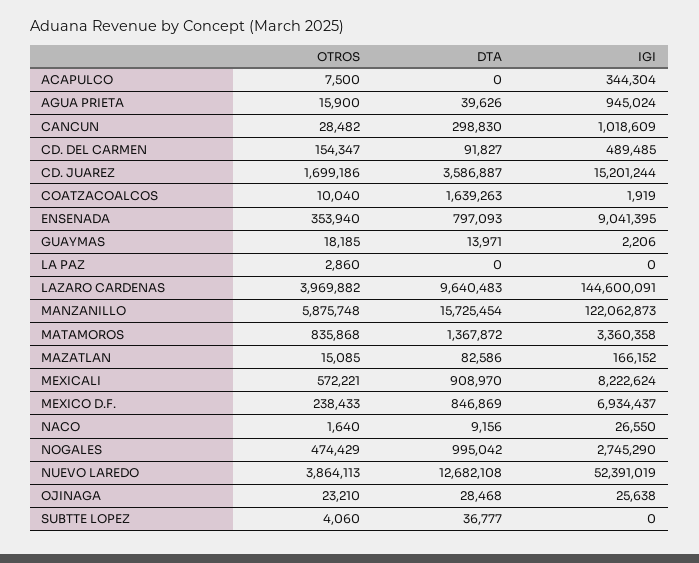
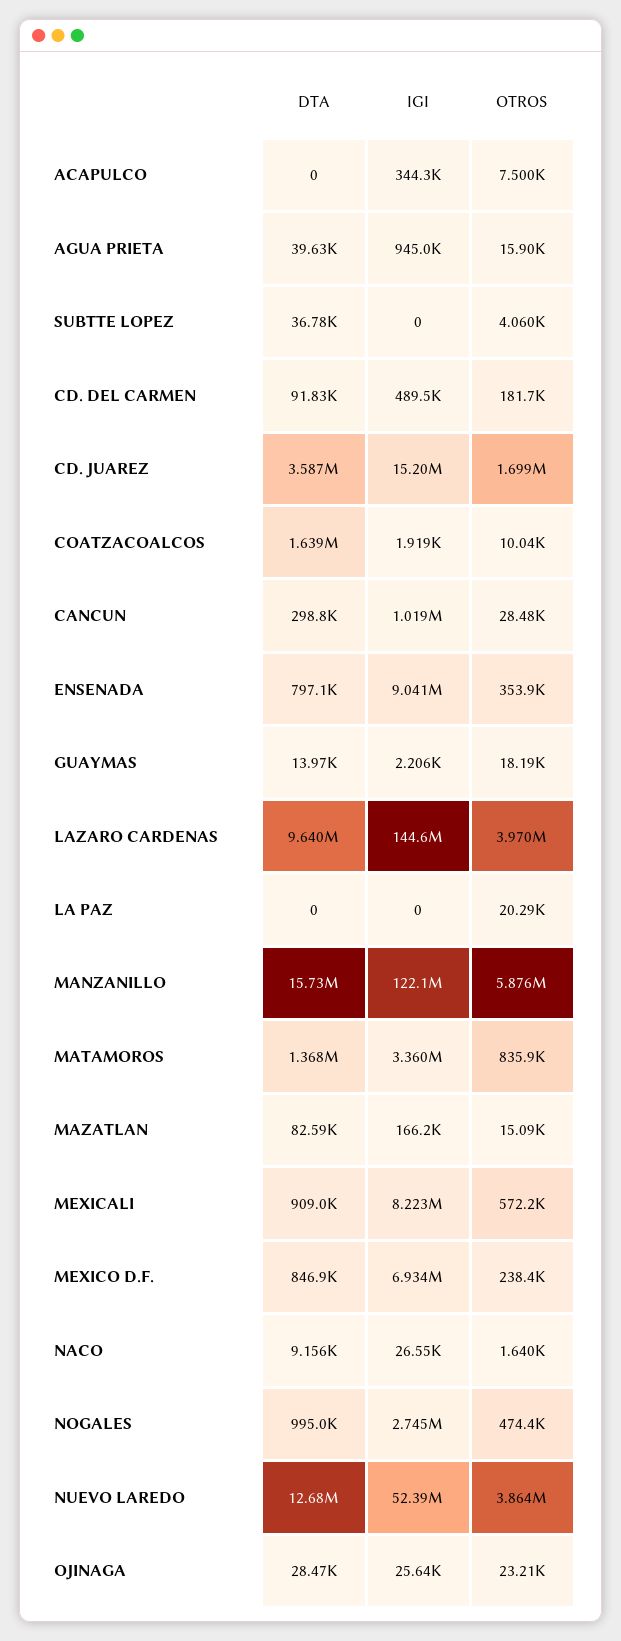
  {
    "OTROS": {
      "ACAPULCO": 7500,
      "AGUA PRIETA": 15900,
      "CANCUN": 28482,
-     "CD. DEL CARMEN": 154347,
+     "CD. DEL CARMEN": 181700,
      "CD. JUAREZ": 1699186,
      "COATZACOALCOS": 10040,
      "ENSENADA": 353940,
      "GUAYMAS": 18185,
-     "LA PAZ": 2860,
+     "LA PAZ": 20290,
      "LAZARO CARDENAS": 3969882,
      "MANZANILLO": 5875748,
      "MATAMOROS": 835868,
      "MAZATLAN": 15085,
      "MEXICALI": 572221,
      "MEXICO D.F.": 238433,
      "NACO": 1640,
      "NOGALES": 474429,
      "NUEVO LAREDO": 3864113,
      "OJINAGA": 23210,
      "SUBTTE LOPEZ": 4060
    },
    "DTA": {
      "ACAPULCO": 0,
      "AGUA PRIETA": 39626,
      "CANCUN": 298830,
      "CD. DEL CARMEN": 91827,
      "CD. JUAREZ": 3586887,
      "COATZACOALCOS": 1639263,
      "ENSENADA": 797093,
      "GUAYMAS": 13971,
      "LA PAZ": 0,
      "LAZARO CARDENAS": 9640483,
      "MANZANILLO": 15725454,
      "MATAMOROS": 1367872,
      "MAZATLAN": 82586,
      "MEXICALI": 908970,
      "MEXICO D.F.": 846869,
      "NACO": 9156,
      "NOGALES": 995042,
      "NUEVO LAREDO": 12682108,
      "OJINAGA": 28468,
      "SUBTTE LOPEZ": 36777
    },
    "IGI": {
      "ACAPULCO": 344304,
      "AGUA PRIETA": 945024,
      "CANCUN": 1018609,
      "CD. DEL CARMEN": 489485,
      "CD. JUAREZ": 15201244,
      "COATZACOALCOS": 1919,
      "ENSENADA": 9041395,
      "GUAYMAS": 2206,
      "LA PAZ": 0,
      "LAZARO CARDENAS": 144600091,
      "MANZANILLO": 122062873,
      "MATAMOROS": 3360358,
      "MAZATLAN": 166152,
      "MEXICALI": 8222624,
      "MEXICO D.F.": 6934437,
      "NACO": 26550,
      "NOGALES": 2745290,
      "NUEVO LAREDO": 52391019,
      "OJINAGA": 25638,
      "SUBTTE LOPEZ": 0
    }
  }

